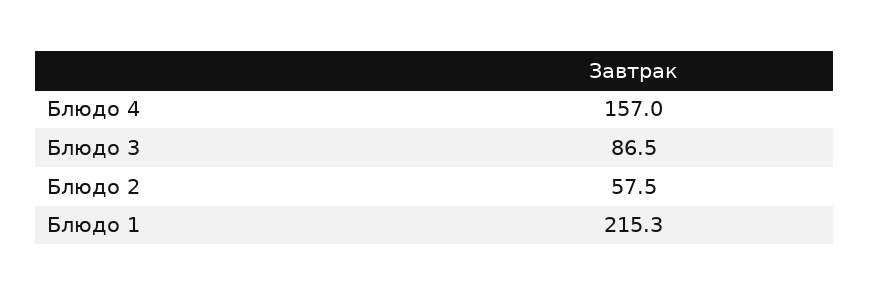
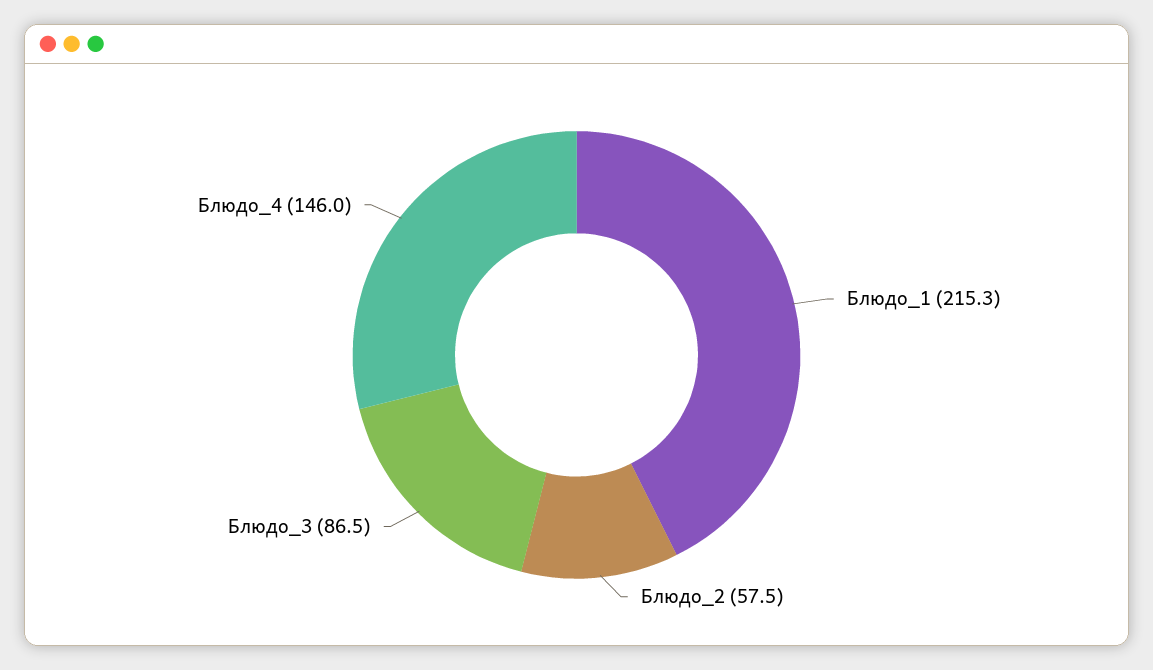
  {
-   "Блюдо 4": 157,
+   "Блюдо 4": 146,
    "Блюдо 3": 86.5,
    "Блюдо 2": 57.5,
    "Блюдо 1": 215.3
  }

